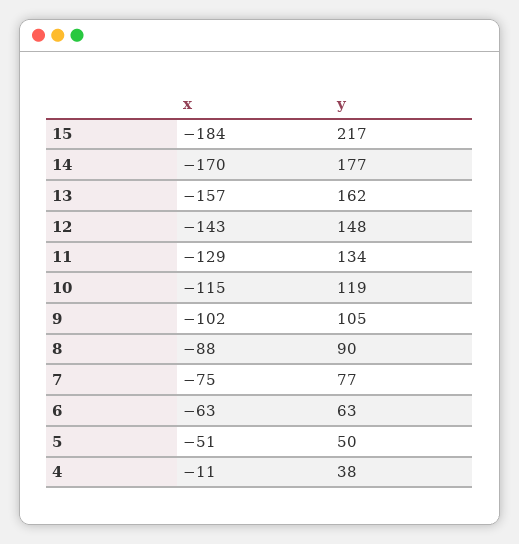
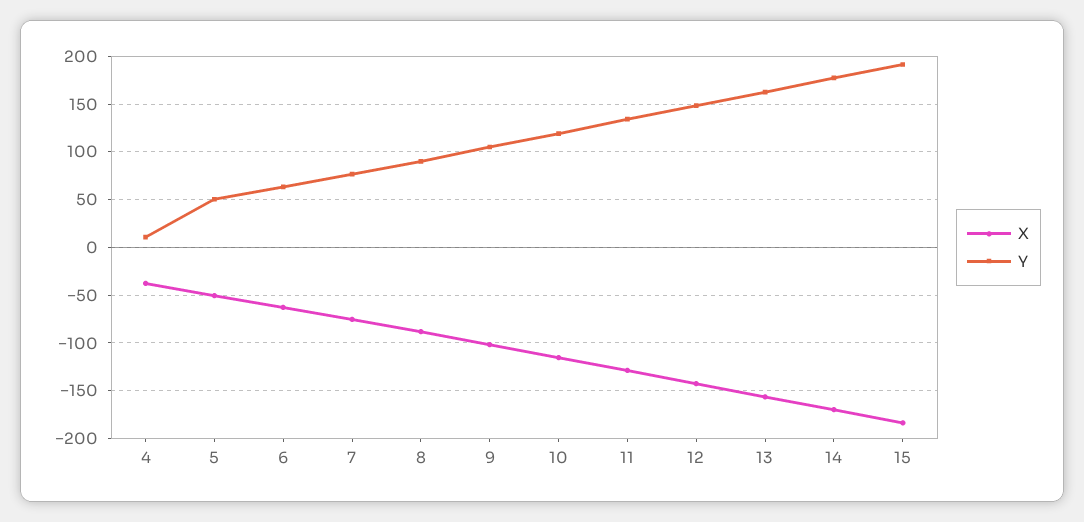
  {
    "x": {
      "15": -184,
      "14": -170,
      "13": -157,
      "12": -143,
      "11": -129,
      "10": -115,
      "9": -102,
      "8": -88,
      "7": -75,
      "6": -63,
      "5": -51,
-     "4": -11
+     "4": -40
    },
    "y": {
-     "15": 217,
+     "15": 190,
      "14": 177,
      "13": 162,
      "12": 148,
      "11": 134,
      "10": 119,
      "9": 105,
      "8": 90,
      "7": 77,
      "6": 63,
      "5": 50,
-     "4": 38
+     "4": 10
    }
  }

